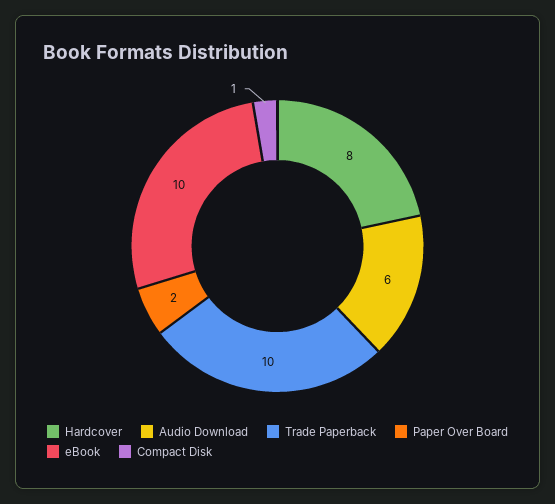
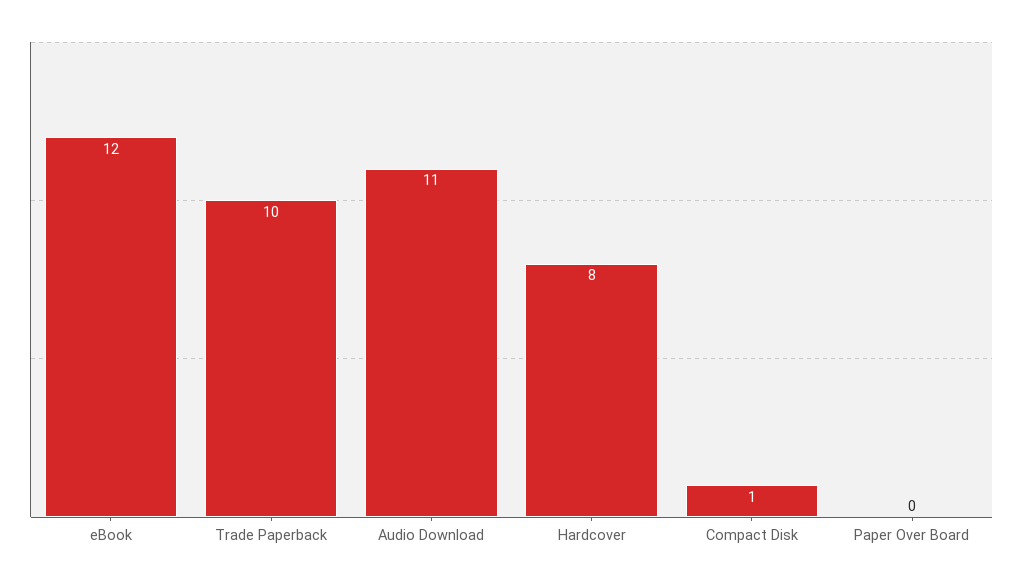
  {
    "Hardcover": 8,
-   "Audio Download": 6,
+   "Audio Download": 11,
    "Trade Paperback": 10,
-   "Paper Over Board": 2,
+   "Paper Over Board": 0,
-   "eBook": 10,
+   "eBook": 12,
    "Compact Disk": 1
  }

